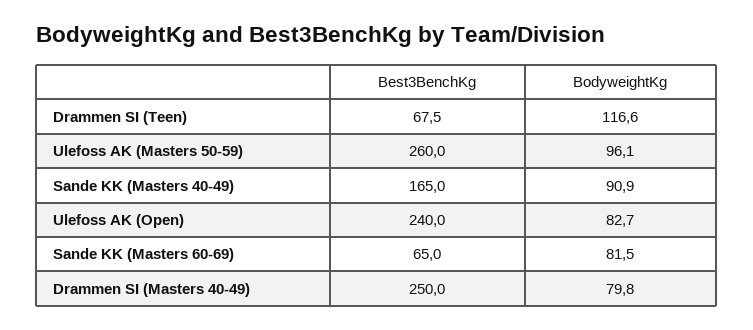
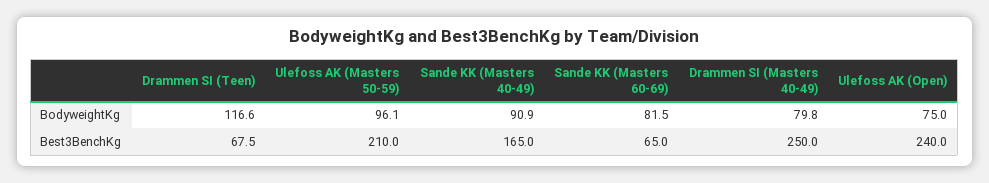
  {
    "Best3BenchKg": {
      "Drammen SI (Teen)": 67.5,
-     "Ulefoss AK (Masters 50-59)": 260,
+     "Ulefoss AK (Masters 50-59)": 210,
      "Sande KK (Masters 40-49)": 165,
      "Ulefoss AK (Open)": 240,
      "Sande KK (Masters 60-69)": 65,
      "Drammen SI (Masters 40-49)": 250
    },
    "BodyweightKg": {
      "Drammen SI (Teen)": 116.6,
      "Ulefoss AK (Masters 50-59)": 96.1,
      "Sande KK (Masters 40-49)": 90.9,
-     "Ulefoss AK (Open)": 82.7,
+     "Ulefoss AK (Open)": 75,
      "Sande KK (Masters 60-69)": 81.5,
      "Drammen SI (Masters 40-49)": 79.8
    }
  }

